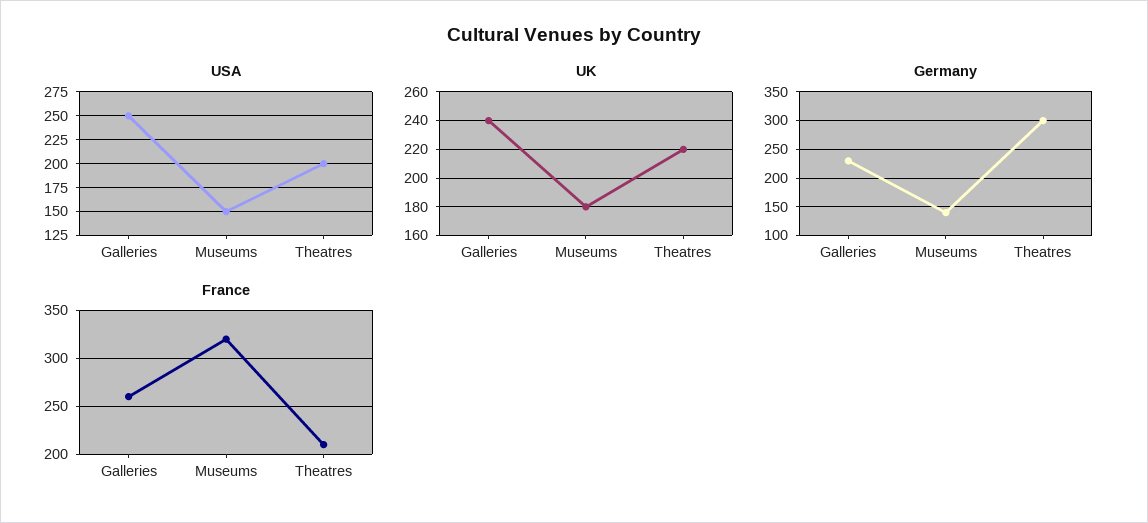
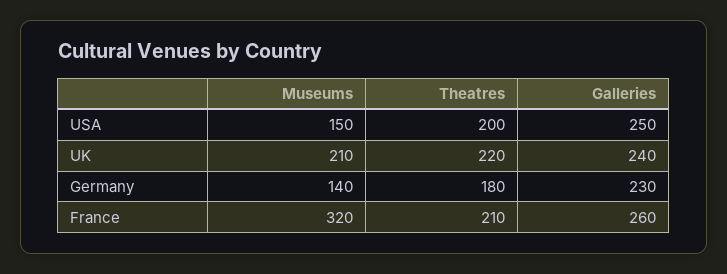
  {
    "USA": {
      "Galleries": 250,
      "Museums": 150,
      "Theatres": 200
    },
    "UK": {
      "Galleries": 240,
-     "Museums": 180,
+     "Museums": 210,
      "Theatres": 220
    },
    "Germany": {
      "Galleries": 230,
      "Museums": 140,
-     "Theatres": 300
+     "Theatres": 180
    },
    "France": {
      "Galleries": 260,
      "Museums": 320,
      "Theatres": 210
    }
  }

